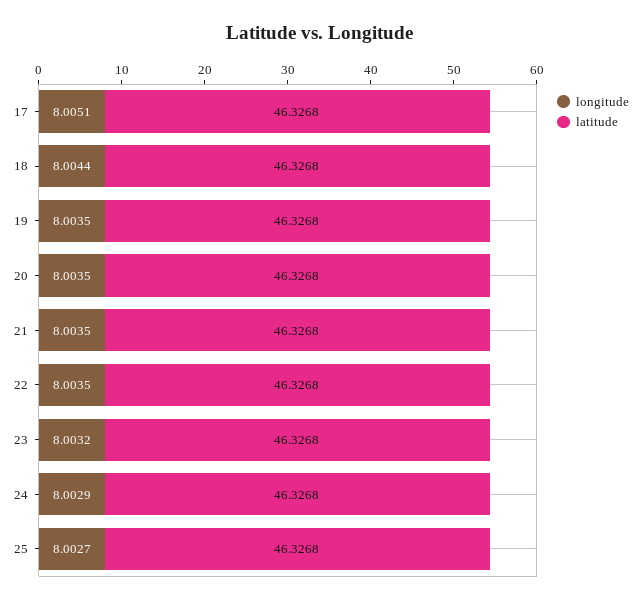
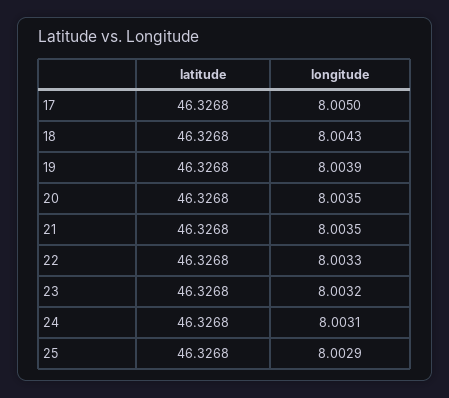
  {
    "longitude": {
-     "17": 8.0051,
+     "17": 8.005,
-     "18": 8.0044,
+     "18": 8.0043,
-     "19": 8.0035,
+     "19": 8.0039,
      "20": 8.0035,
      "21": 8.0035,
-     "22": 8.0035,
+     "22": 8.0033,
      "23": 8.0032,
-     "24": 8.0029,
+     "24": 8.0031,
-     "25": 8.0027
+     "25": 8.0029
    },
    "latitude": {
      "17": 46.3268,
      "18": 46.3268,
      "19": 46.3268,
      "20": 46.3268,
      "21": 46.3268,
      "22": 46.3268,
      "23": 46.3268,
      "24": 46.3268,
      "25": 46.3268
    }
  }

